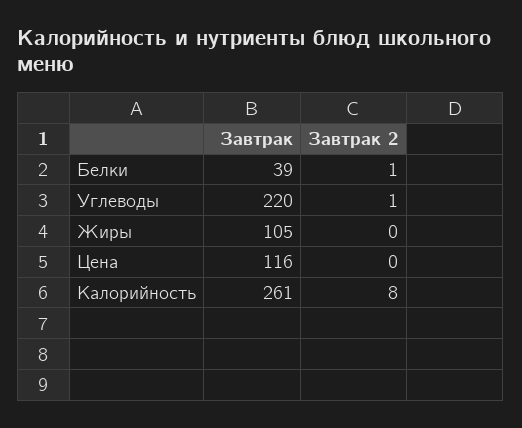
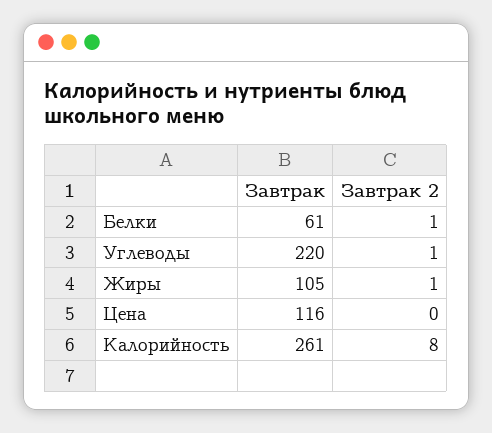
  {
    "Завтрак": {
-     "Белки": 39,
+     "Белки": 61,
      "Углеводы": 220,
      "Жиры": 105,
      "Цена": 116,
      "Калорийность": 261
    },
    "Завтрак 2": {
      "Белки": 1,
      "Углеводы": 1,
-     "Жиры": 0,
+     "Жиры": 1,
      "Цена": 0,
      "Калорийность": 8
    }
  }

